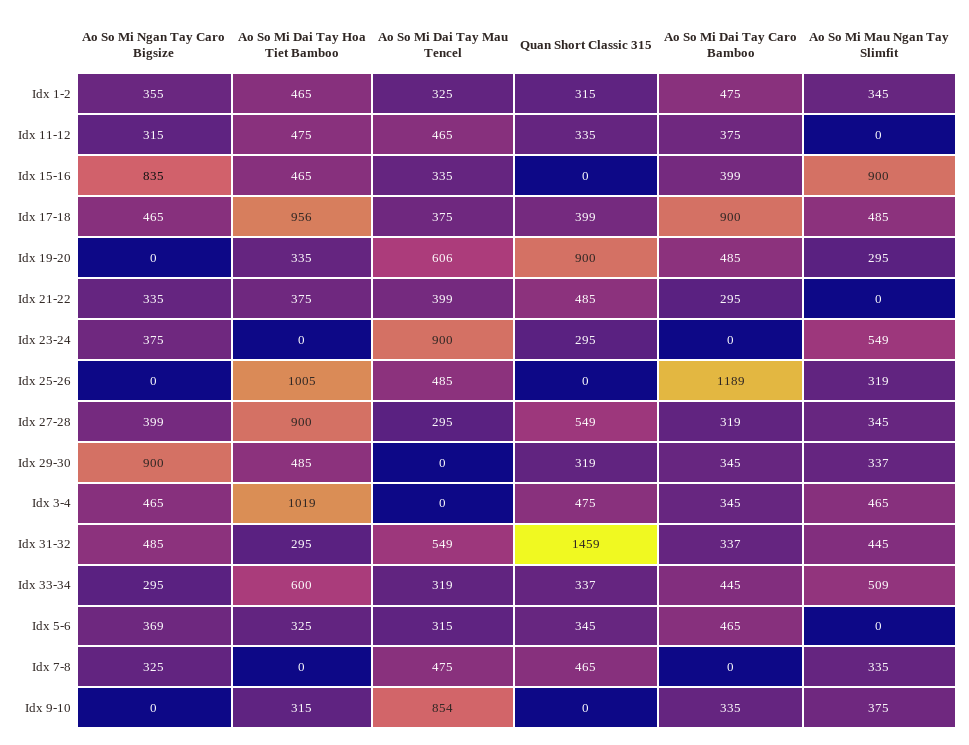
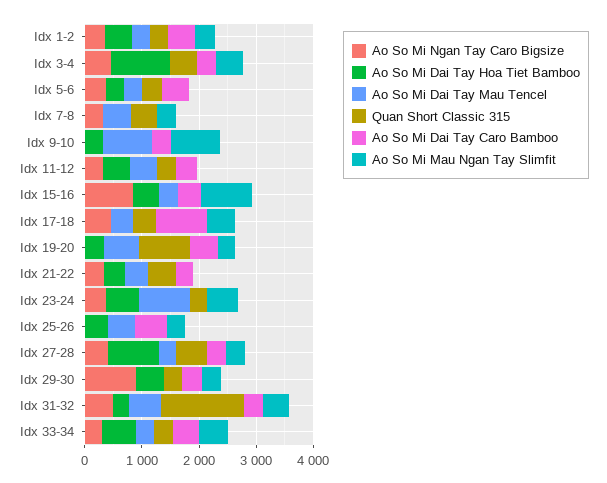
  {
    "Ao So Mi Ngan Tay Caro Bigsize": {
      "Idx 1-2": 355,
      "Idx 11-12": 315,
      "Idx 15-16": 835,
      "Idx 17-18": 465,
      "Idx 19-20": 0,
      "Idx 21-22": 335,
      "Idx 23-24": 375,
      "Idx 25-26": 0,
      "Idx 27-28": 399,
      "Idx 29-30": 900,
      "Idx 3-4": 465,
      "Idx 31-32": 485,
      "Idx 33-34": 295,
      "Idx 5-6": 369,
      "Idx 7-8": 325,
      "Idx 9-10": 0
    },
    "Ao So Mi Dai Tay Hoa Tiet Bamboo": {
      "Idx 1-2": 465,
      "Idx 11-12": 475,
      "Idx 15-16": 465,
-     "Idx 17-18": 956,
+     "Idx 17-18": 0,
      "Idx 19-20": 335,
      "Idx 21-22": 375,
-     "Idx 23-24": 0,
+     "Idx 23-24": 600,
-     "Idx 25-26": 1005,
+     "Idx 25-26": 400,
      "Idx 27-28": 900,
      "Idx 29-30": 485,
      "Idx 3-4": 1019,
      "Idx 31-32": 295,
      "Idx 33-34": 600,
      "Idx 5-6": 325,
      "Idx 7-8": 0,
      "Idx 9-10": 315
    },
    "Ao So Mi Dai Tay Mau Tencel": {
      "Idx 1-2": 325,
      "Idx 11-12": 465,
      "Idx 15-16": 335,
      "Idx 17-18": 375,
      "Idx 19-20": 606,
      "Idx 21-22": 399,
      "Idx 23-24": 900,
      "Idx 25-26": 485,
      "Idx 27-28": 295,
      "Idx 29-30": 0,
      "Idx 3-4": 0,
      "Idx 31-32": 549,
      "Idx 33-34": 319,
      "Idx 5-6": 315,
      "Idx 7-8": 475,
      "Idx 9-10": 854
    },
    "Quan Short Classic 315": {
      "Idx 1-2": 315,
      "Idx 11-12": 335,
      "Idx 15-16": 0,
      "Idx 17-18": 399,
      "Idx 19-20": 900,
      "Idx 21-22": 485,
      "Idx 23-24": 295,
      "Idx 25-26": 0,
      "Idx 27-28": 549,
      "Idx 29-30": 319,
      "Idx 3-4": 475,
      "Idx 31-32": 1459,
      "Idx 33-34": 337,
      "Idx 5-6": 345,
      "Idx 7-8": 465,
      "Idx 9-10": 0
    },
    "Ao So Mi Dai Tay Caro Bamboo": {
      "Idx 1-2": 475,
      "Idx 11-12": 375,
      "Idx 15-16": 399,
      "Idx 17-18": 900,
      "Idx 19-20": 485,
      "Idx 21-22": 295,
      "Idx 23-24": 0,
-     "Idx 25-26": 1189,
+     "Idx 25-26": 600,
      "Idx 27-28": 319,
      "Idx 29-30": 345,
      "Idx 3-4": 345,
      "Idx 31-32": 337,
      "Idx 33-34": 445,
      "Idx 5-6": 465,
      "Idx 7-8": 0,
      "Idx 9-10": 335
    },
    "Ao So Mi Mau Ngan Tay Slimfit": {
      "Idx 1-2": 345,
      "Idx 11-12": 0,
      "Idx 15-16": 900,
      "Idx 17-18": 485,
      "Idx 19-20": 295,
      "Idx 21-22": 0,
      "Idx 23-24": 549,
      "Idx 25-26": 319,
      "Idx 27-28": 345,
      "Idx 29-30": 337,
      "Idx 3-4": 465,
      "Idx 31-32": 445,
      "Idx 33-34": 509,
      "Idx 5-6": 0,
      "Idx 7-8": 335,
-     "Idx 9-10": 375
+     "Idx 9-10": 800
    }
  }

